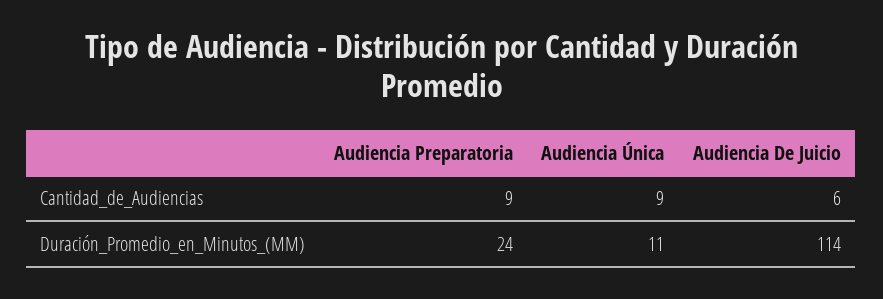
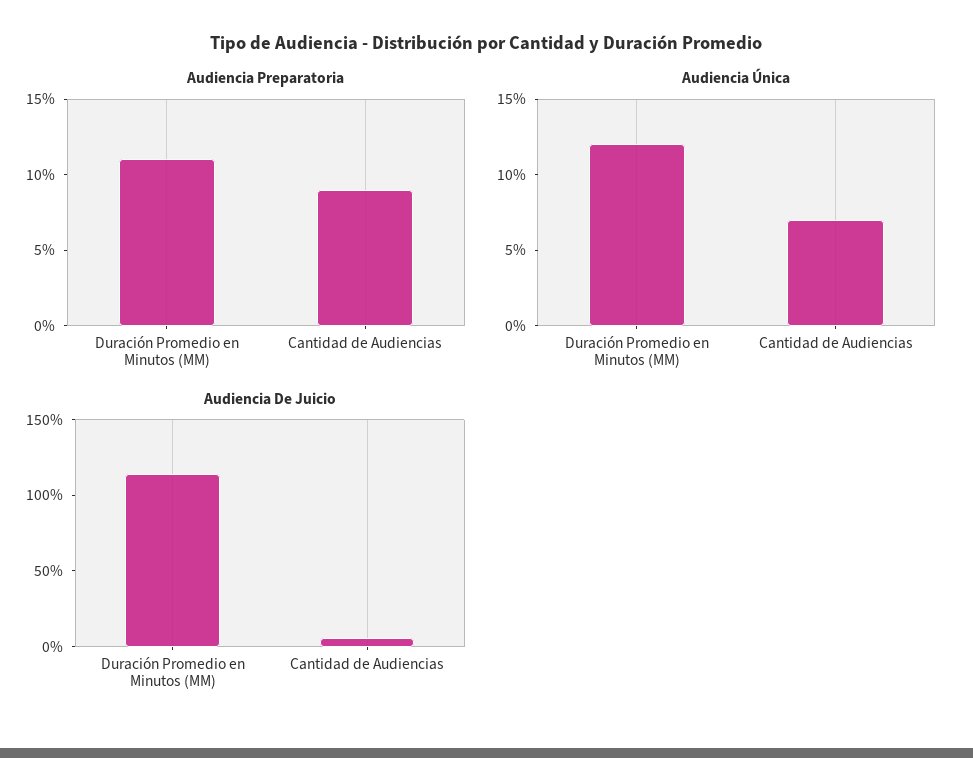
  {
    "Audiencia Preparatoria": {
      "Cantidad_de_Audiencias": 9,
-     "Duración_Promedio_en_Minutos_(MM)": 24
+     "Duración_Promedio_en_Minutos_(MM)": 11
    },
    "Audiencia Única": {
-     "Cantidad_de_Audiencias": 9,
+     "Cantidad_de_Audiencias": 7,
-     "Duración_Promedio_en_Minutos_(MM)": 11
+     "Duración_Promedio_en_Minutos_(MM)": 12
    },
    "Audiencia De Juicio": {
      "Cantidad_de_Audiencias": 6,
      "Duración_Promedio_en_Minutos_(MM)": 114
    }
  }

